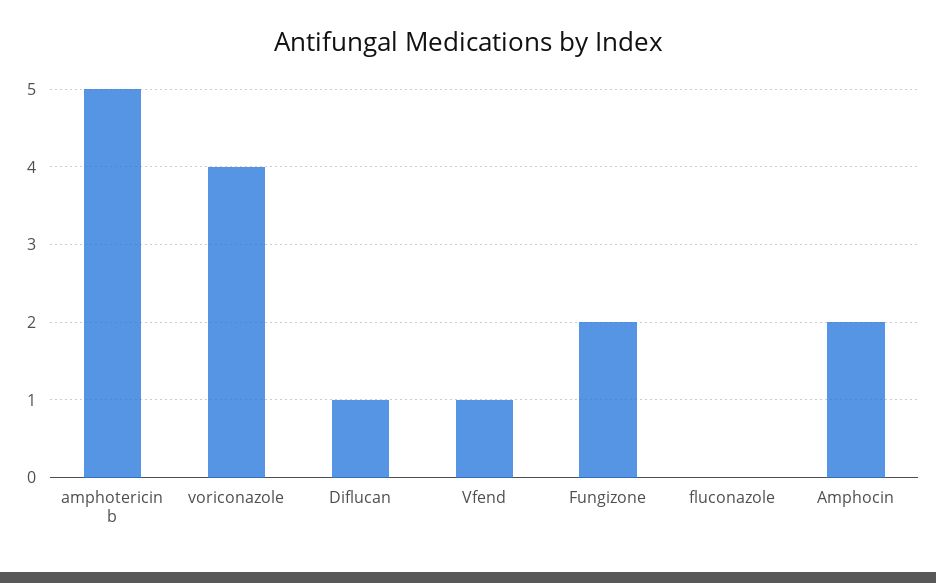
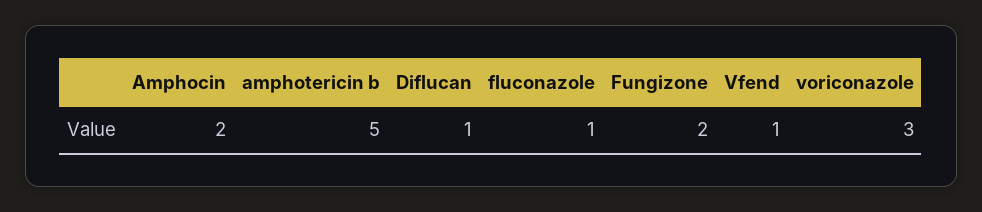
  {
    "amphotericin b": 5,
-   "voriconazole": 4,
+   "voriconazole": 3,
    "Diflucan": 1,
    "Vfend": 1,
    "Fungizone": 2,
-   "fluconazole": 0,
+   "fluconazole": 1,
    "Amphocin": 2
  }

